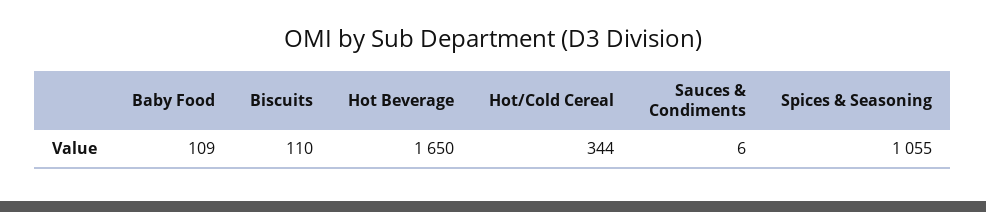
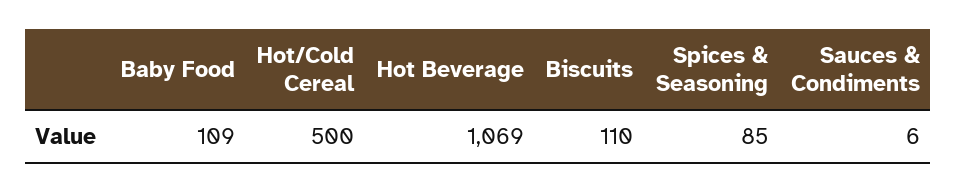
  {
    "Baby Food": 109,
    "Biscuits": 110,
-   "Hot Beverage": 1650,
+   "Hot Beverage": 1069,
-   "Hot/Cold Cereal": 344,
+   "Hot/Cold Cereal": 500,
    "Sauces & Condiments": 6,
-   "Spices & Seasoning": 1055
+   "Spices & Seasoning": 85
  }

